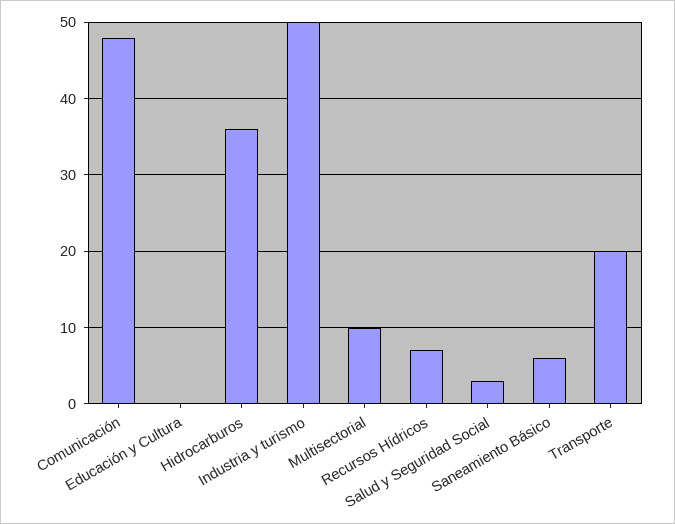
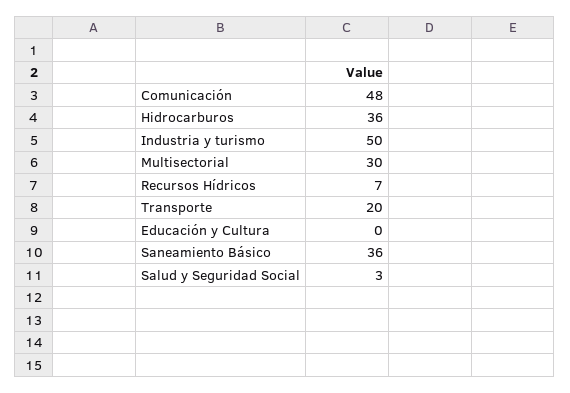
  {
    "Comunicación": 48,
    "Educación y Cultura": 0,
    "Hidrocarburos": 36,
    "Industria y turismo": 50,
-   "Multisectorial": 10,
+   "Multisectorial": 30,
    "Recursos Hídricos": 7,
    "Salud y Seguridad Social": 3,
-   "Saneamiento Básico": 6,
+   "Saneamiento Básico": 36,
    "Transporte": 20
  }

